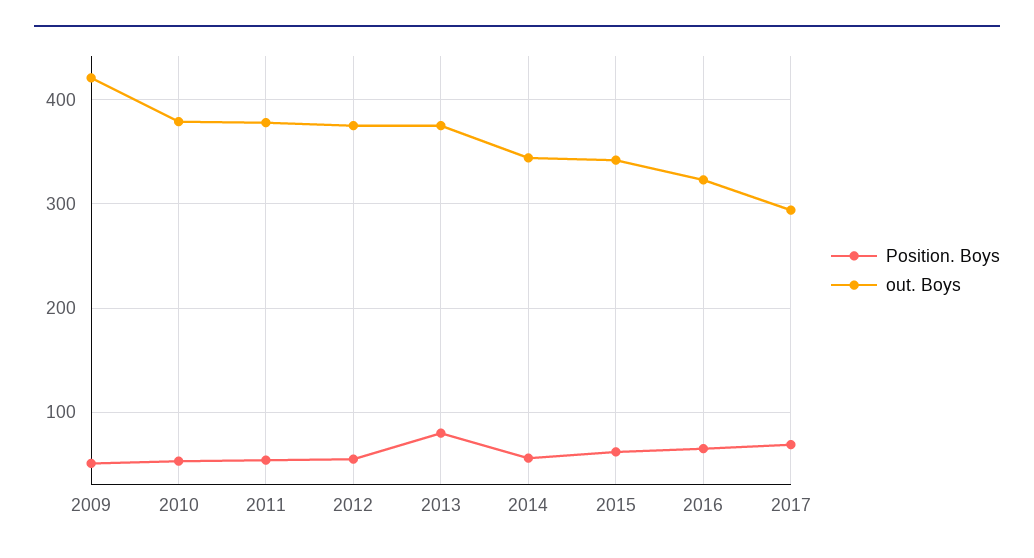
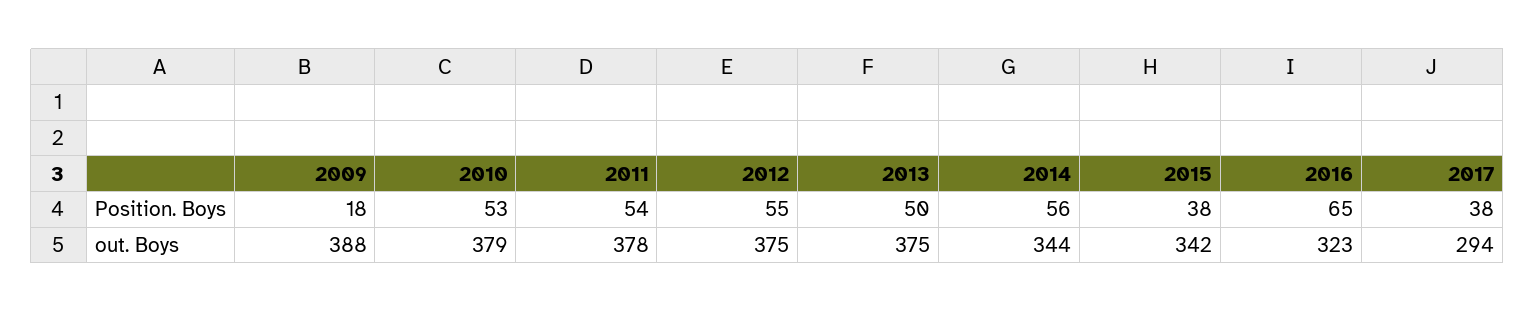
  {
    "Position. Boys": {
-     "2009": 50,
+     "2009": 18,
      "2010": 53,
      "2011": 54,
      "2012": 55,
-     "2013": 80,
+     "2013": 50,
      "2014": 56,
-     "2015": 60,
+     "2015": 38,
      "2016": 65,
-     "2017": 70
+     "2017": 38
    },
    "out. Boys": {
-     "2009": 420,
+     "2009": 388,
      "2010": 379,
      "2011": 378,
      "2012": 375,
      "2013": 375,
      "2014": 344,
      "2015": 342,
      "2016": 323,
      "2017": 294
    }
  }

